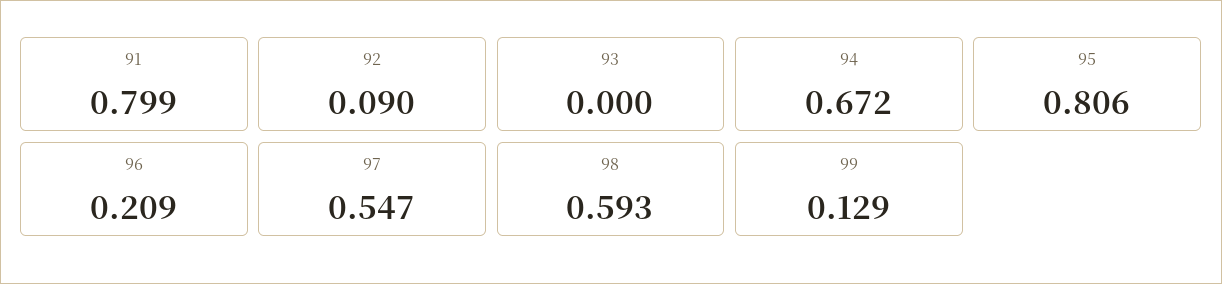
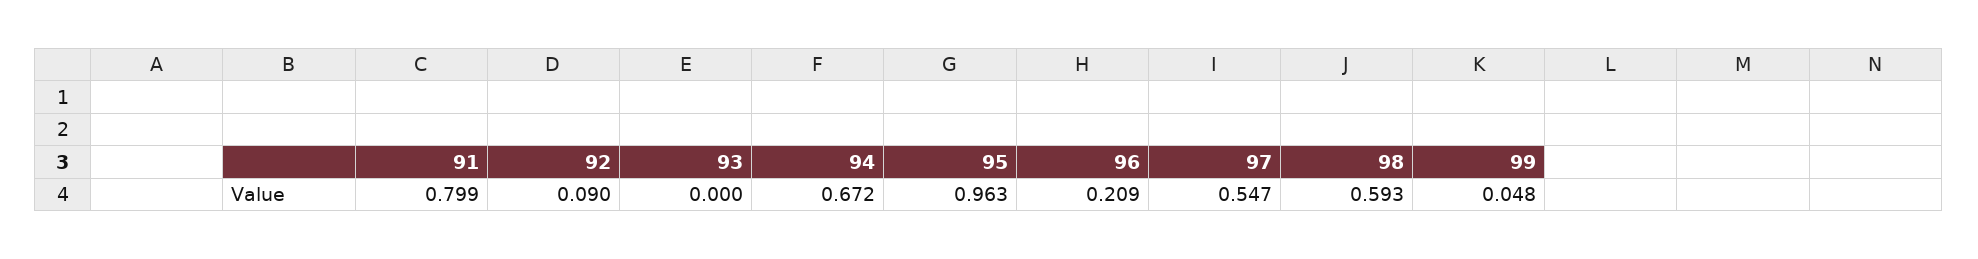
  {
    "91": 0.799,
    "92": 0.09,
    "93": 0,
    "94": 0.672,
-   "95": 0.806,
+   "95": 0.963,
    "96": 0.209,
    "97": 0.547,
    "98": 0.593,
-   "99": 0.129
+   "99": 0.048
  }

